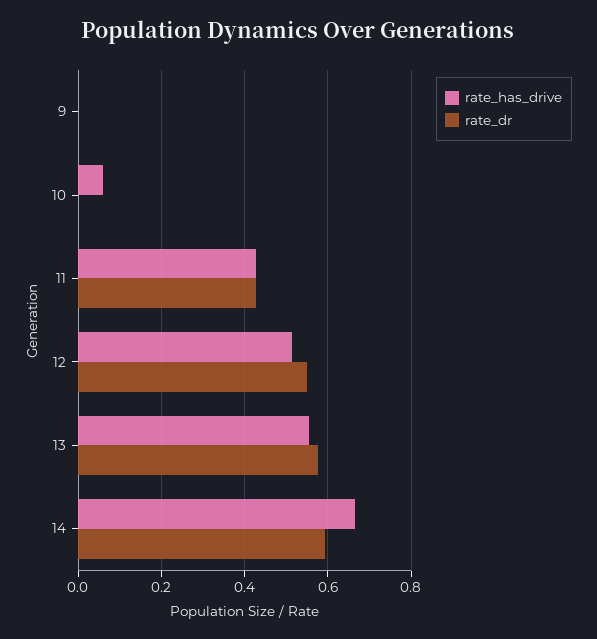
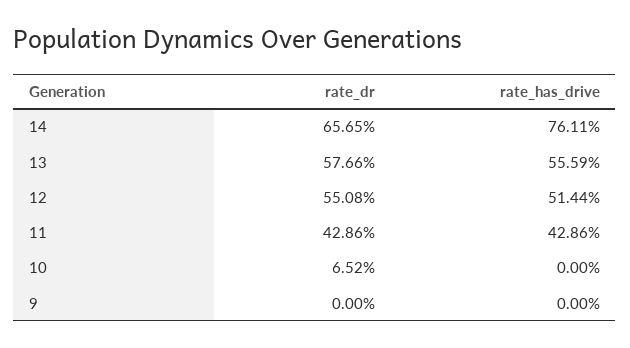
  {
    "rate_has_drive": {
      "9": 0,
-     "10": 0.06,
+     "10": 0,
      "11": 0.4286,
      "12": 0.5144,
      "13": 0.5559,
-     "14": 0.66
+     "14": 0.7611
    },
    "rate_dr": {
      "9": 0,
-     "10": 0,
+     "10": 0.0652,
      "11": 0.4286,
      "12": 0.5508,
      "13": 0.5766,
-     "14": 0.6
+     "14": 0.6565
    }
  }

